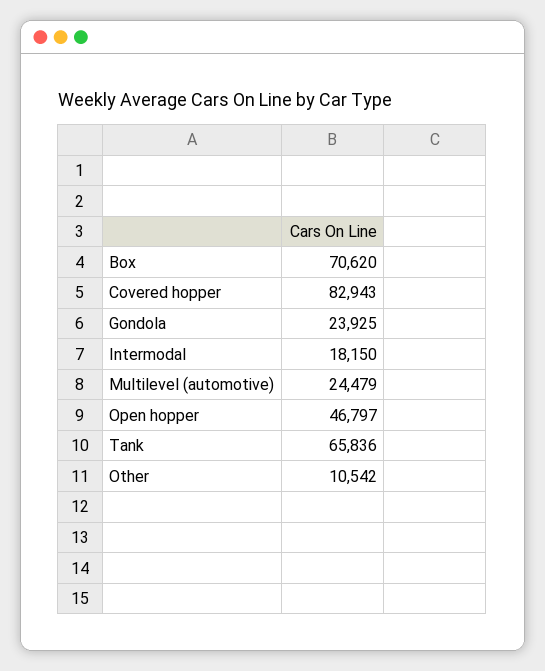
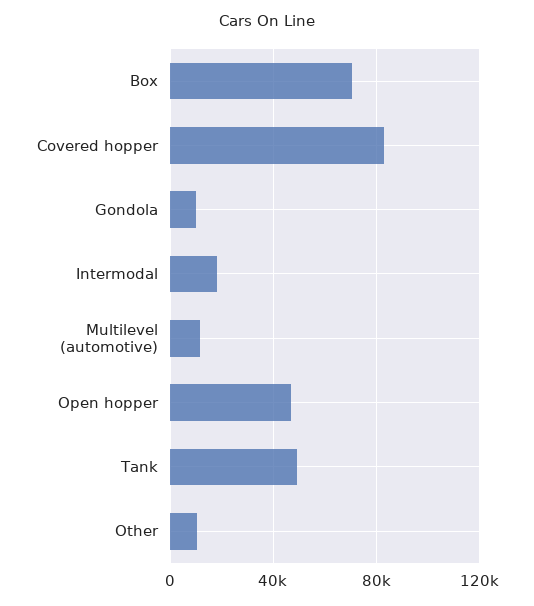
  {
    "Box": 70620,
    "Covered hopper": 82943,
-   "Gondola": 23925,
+   "Gondola": 10000,
    "Intermodal": 18150,
-   "Multilevel (automotive)": 24479,
+   "Multilevel (automotive)": 10000,
    "Open hopper": 46797,
-   "Tank": 65836,
+   "Tank": 50000,
    "Other": 10542
  }

